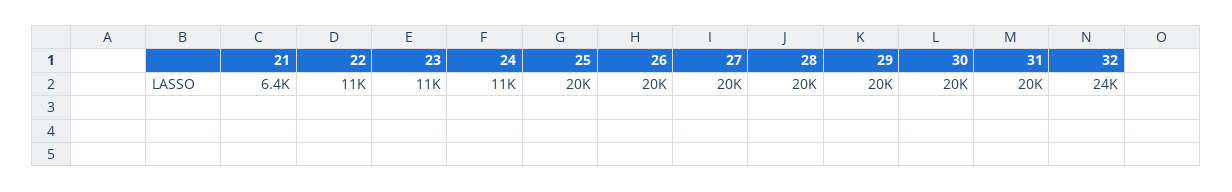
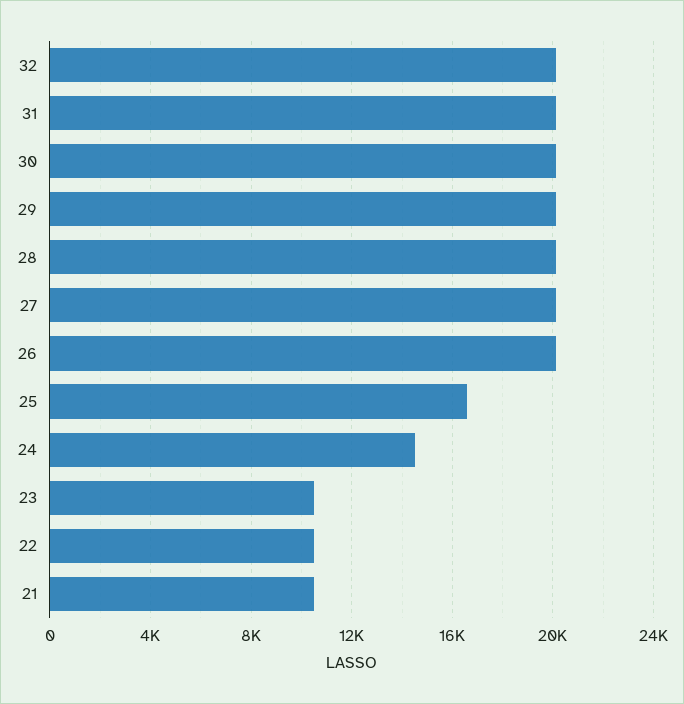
  {
-   "21": 6400,
+   "21": 10500,
    "22": 11000,
    "23": 11000,
-   "24": 11000,
+   "24": 14500,
-   "25": 20000,
+   "25": 16500,
    "26": 20000,
    "27": 20000,
    "28": 20000,
    "29": 20000,
    "30": 20000,
    "31": 20000,
-   "32": 24000
+   "32": 20000
  }

